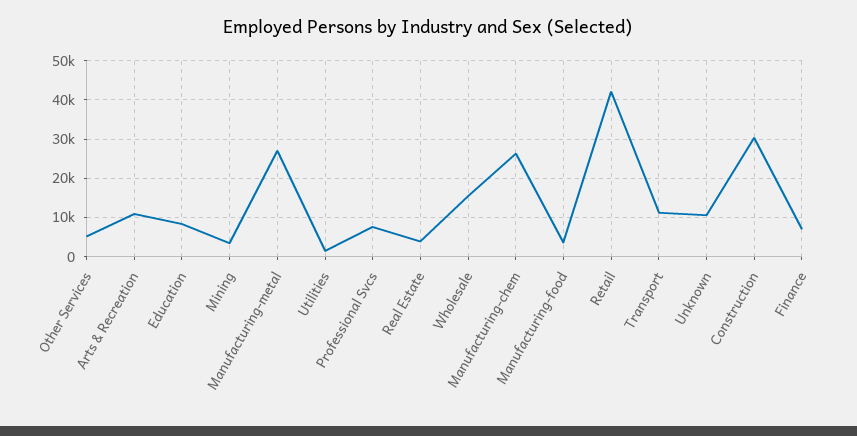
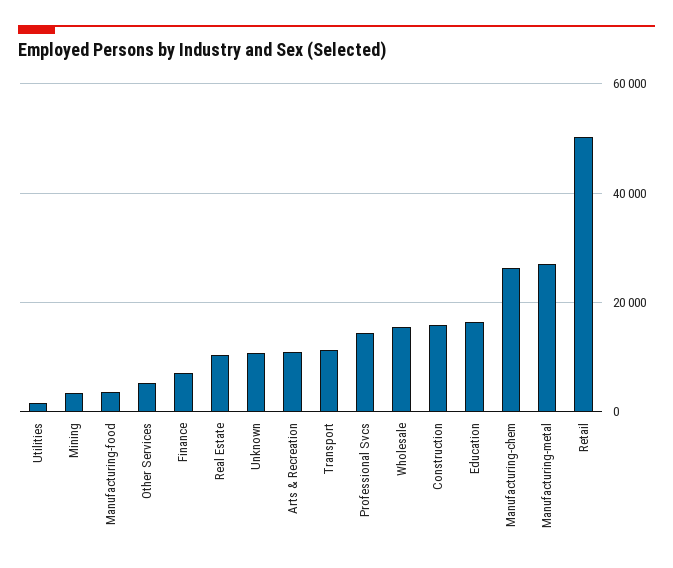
  {
    "Other Services": 6000,
    "Arts & Recreation": 10000,
-   "Education": 8000,
+   "Education": 16000,
    "Mining": 4000,
    "Manufacturing-metal": 28000,
    "Utilities": 2000,
-   "Professional Svcs": 8000,
+   "Professional Svcs": 14000,
-   "Real Estate": 4000,
+   "Real Estate": 10000,
    "Wholesale": 16000,
    "Manufacturing-chem": 26000,
    "Manufacturing-food": 4000,
-   "Retail": 42000,
+   "Retail": 50000,
    "Transport": 12000,
    "Unknown": 10000,
-   "Construction": 30000,
+   "Construction": 16000,
    "Finance": 8000
  }

